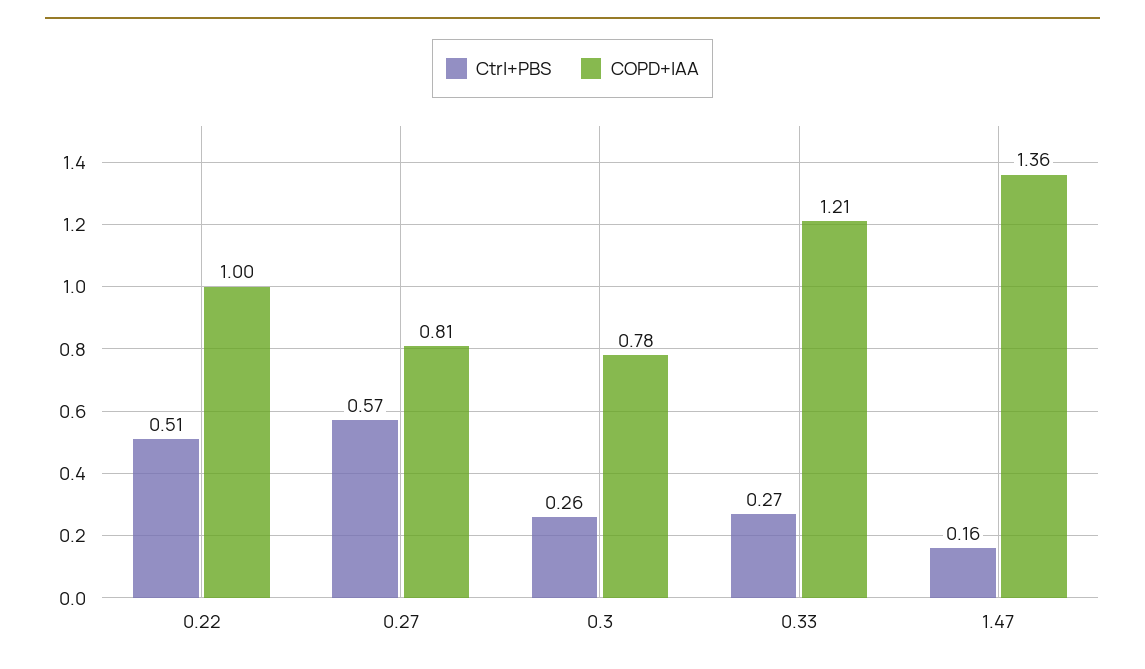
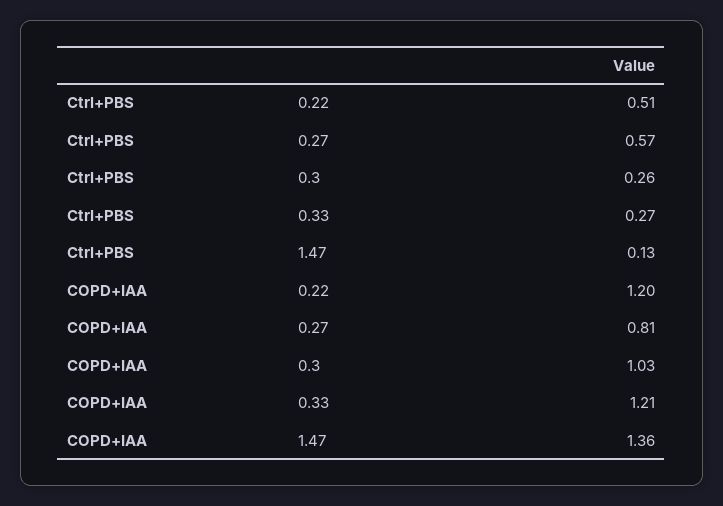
  {
    "Ctrl+PBS": {
      "0.22": 0.51,
      "0.27": 0.57,
      "0.3": 0.26,
      "0.33": 0.27,
-     "1.47": 0.16
+     "1.47": 0.13
    },
    "COPD+IAA": {
-     "0.22": 1,
+     "0.22": 1.2,
      "0.27": 0.81,
-     "0.3": 0.78,
+     "0.3": 1.03,
      "0.33": 1.21,
      "1.47": 1.36
    }
  }

